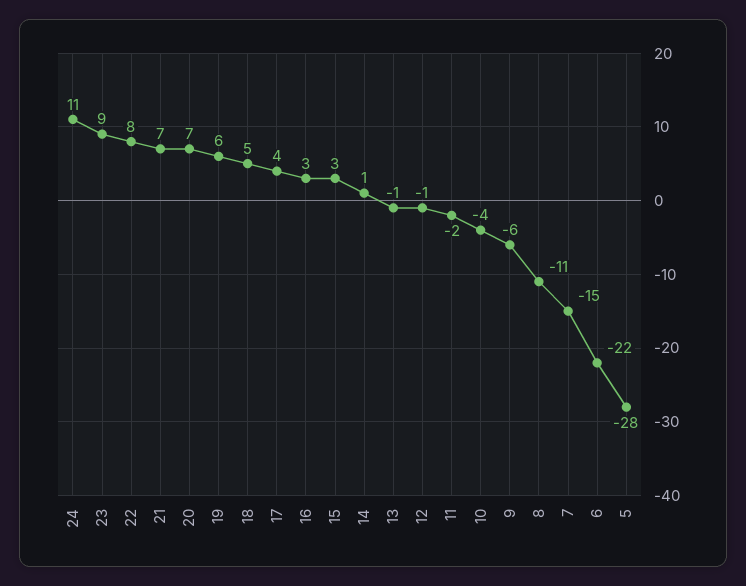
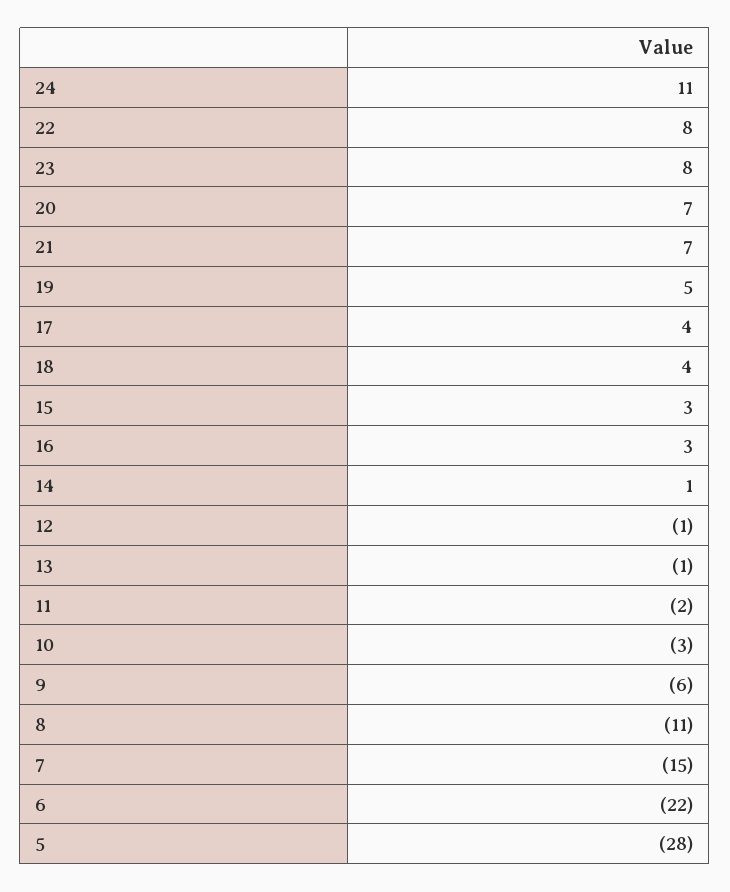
  {
    "24": 11,
-   "23": 9,
+   "23": 8,
    "22": 8,
    "21": 7,
    "20": 7,
-   "19": 6,
+   "19": 5,
-   "18": 5,
+   "18": 4,
    "17": 4,
    "16": 3,
    "15": 3,
    "14": 1,
    "13": -1,
    "12": -1,
    "11": -2,
-   "10": -4,
+   "10": -3,
    "9": -6,
    "8": -11,
    "7": -15,
    "6": -22,
    "5": -28
  }

